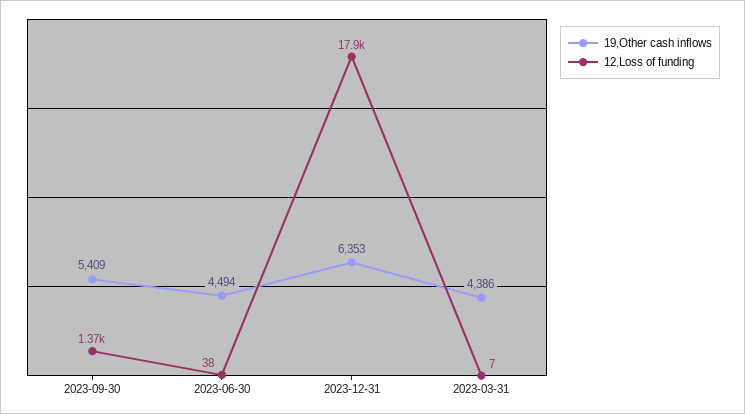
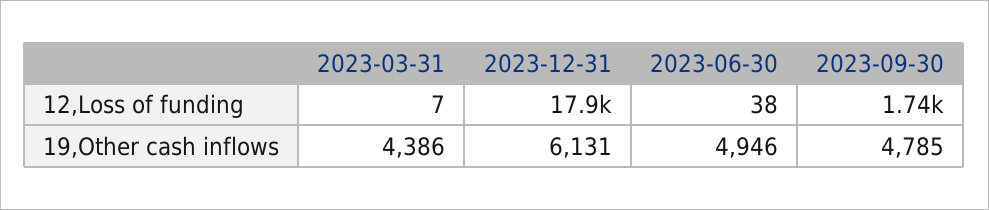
  {
    "19,Other cash inflows": {
-     "2023-09-30": 5409,
+     "2023-09-30": 4785,
-     "2023-06-30": 4494,
+     "2023-06-30": 4946,
-     "2023-12-31": 6353,
+     "2023-12-31": 6131,
      "2023-03-31": 4386
    },
    "12,Loss of funding": {
-     "2023-09-30": 1370,
+     "2023-09-30": 1740,
      "2023-06-30": 38,
      "2023-12-31": 17900,
      "2023-03-31": 7
    }
  }

